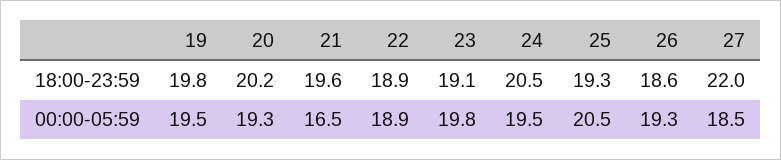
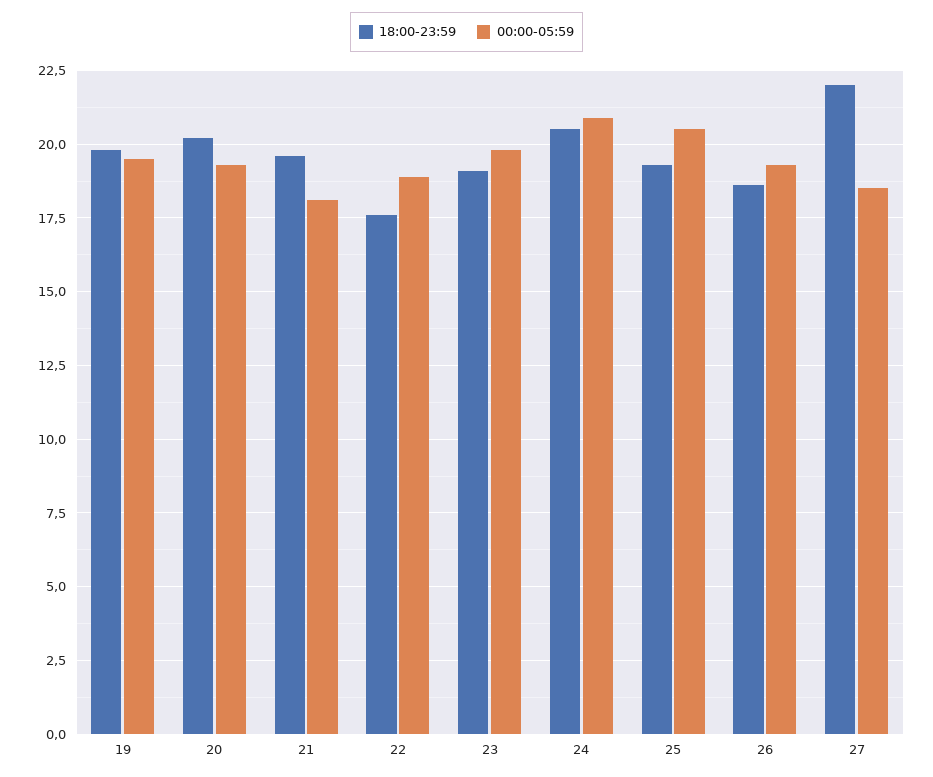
  {
    "18:00-23:59": {
      "19": 19.8,
      "20": 20.2,
      "21": 19.6,
-     "22": 18.9,
+     "22": 17.5,
      "23": 19.1,
      "24": 20.5,
      "25": 19.3,
      "26": 18.6,
      "27": 22
    },
    "00:00-05:59": {
      "19": 19.5,
      "20": 19.3,
-     "21": 16.5,
+     "21": 18,
      "22": 18.9,
      "23": 19.8,
-     "24": 19.5,
+     "24": 21,
      "25": 20.5,
      "26": 19.3,
      "27": 18.5
    }
  }

